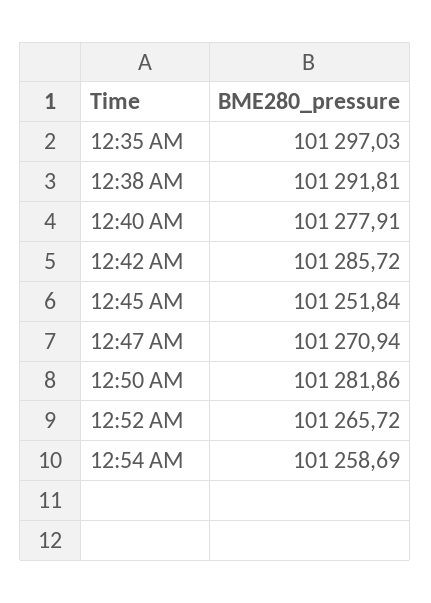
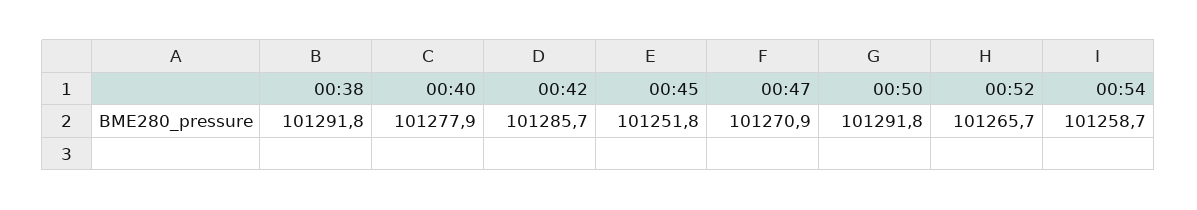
  {
-   "12:35 AM": 101297.03,
    "12:38 AM": 101291.81,
    "12:40 AM": 101277.91,
    "12:42 AM": 101285.72,
    "12:45 AM": 101251.84,
    "12:47 AM": 101270.94,
-   "12:50 AM": 101281.86,
+   "12:50 AM": 101291.8,
    "12:52 AM": 101265.72,
    "12:54 AM": 101258.69
  }

